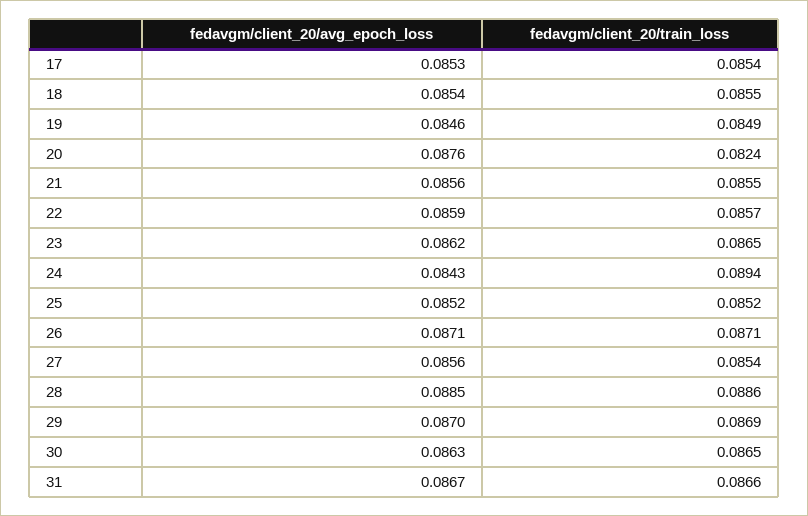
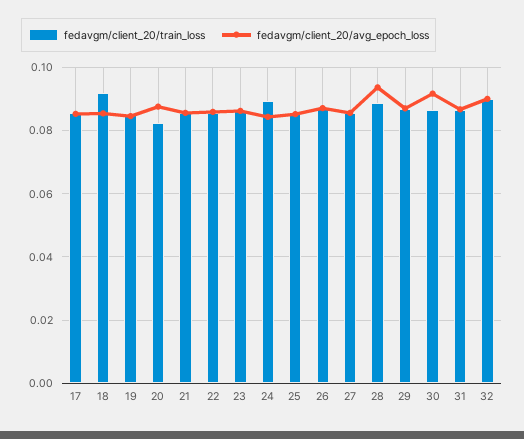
  {
    "fedavgm/client_20/avg_epoch_loss": {
      "17": 0.0853,
      "18": 0.0854,
      "19": 0.0846,
      "20": 0.0876,
      "21": 0.0856,
      "22": 0.0859,
      "23": 0.0862,
      "24": 0.0843,
      "25": 0.0852,
      "26": 0.0871,
      "27": 0.0856,
-     "28": 0.0885,
+     "28": 0.094,
      "29": 0.087,
-     "30": 0.0863,
+     "30": 0.092,
-     "31": 0.0867
+     "31": 0.0867,
+     "32": 0.09
    },
    "fedavgm/client_20/train_loss": {
      "17": 0.0854,
-     "18": 0.0855,
+     "18": 0.092,
      "19": 0.0849,
      "20": 0.0824,
      "21": 0.0855,
      "22": 0.0857,
      "23": 0.0865,
      "24": 0.0894,
      "25": 0.0852,
      "26": 0.0871,
      "27": 0.0854,
      "28": 0.0886,
      "29": 0.0869,
      "30": 0.0865,
-     "31": 0.0866
+     "31": 0.0866,
+     "32": 0.09
    }
  }

